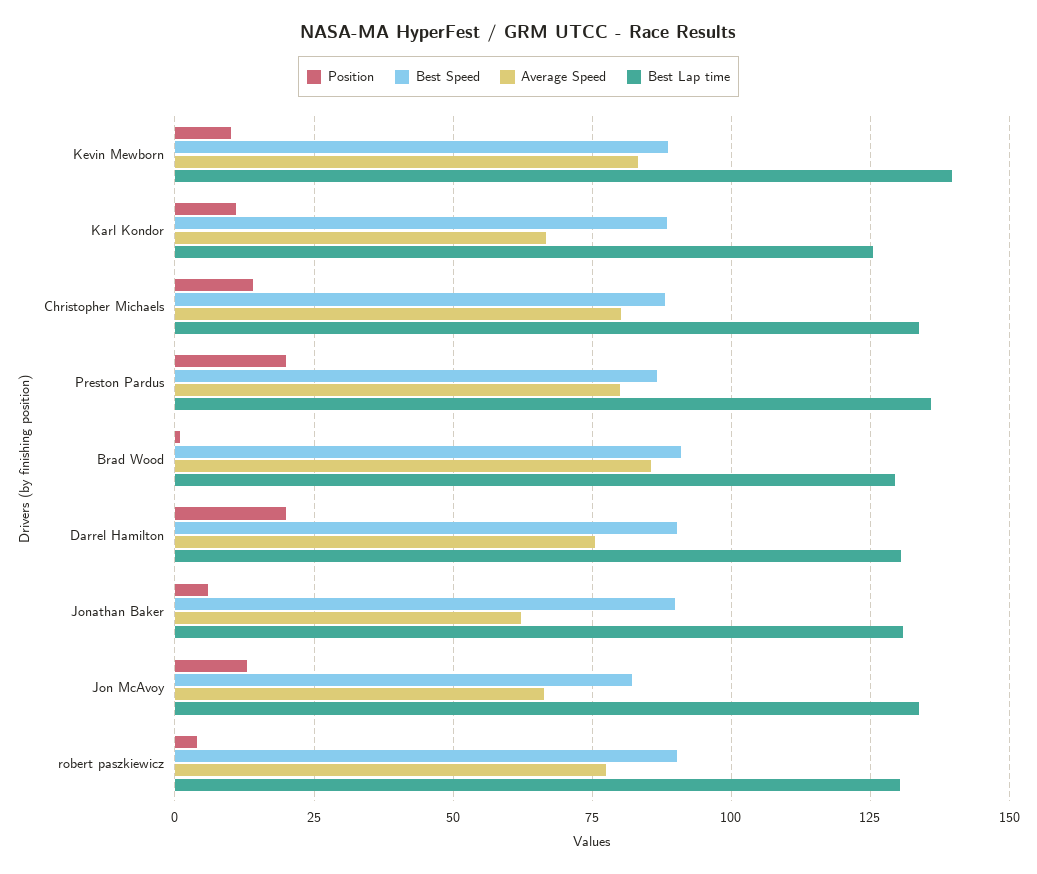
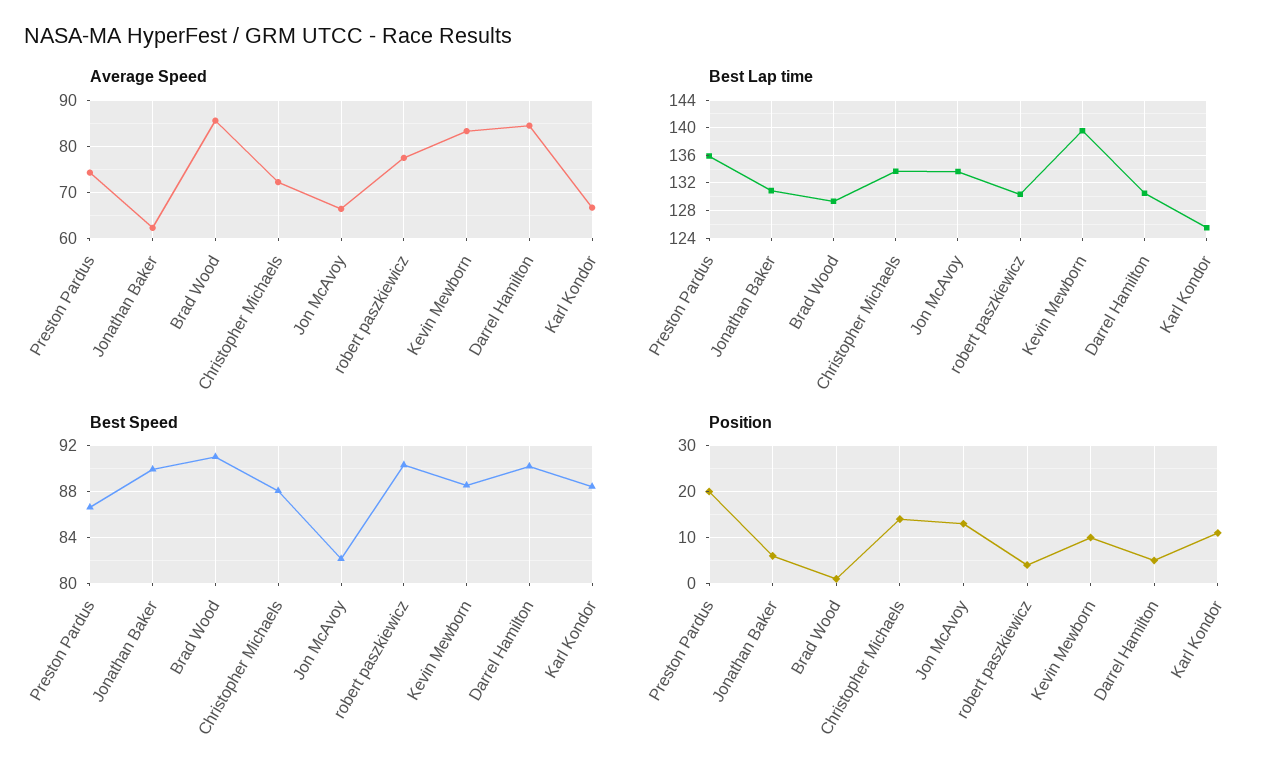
  {
    "Position": {
      "Kevin Mewborn": 10,
      "Karl Kondor": 10,
      "Christopher Michaels": 15,
      "Preston Pardus": 20,
      "Brad Wood": 0,
-     "Darrel Hamilton": 20,
+     "Darrel Hamilton": 5,
      "Jonathan Baker": 5,
      "Jon McAvoy": 12.5,
      "robert paszkiewicz": 5
    },
    "Best Speed": {
      "Kevin Mewborn": 89,
      "Karl Kondor": 88,
      "Christopher Michaels": 88,
      "Preston Pardus": 87,
      "Brad Wood": 91,
      "Darrel Hamilton": 90,
      "Jonathan Baker": 90,
      "Jon McAvoy": 82,
      "robert paszkiewicz": 90
    },
    "Average Speed": {
      "Kevin Mewborn": 84,
      "Karl Kondor": 66,
-     "Christopher Michaels": 80,
+     "Christopher Michaels": 72,
-     "Preston Pardus": 80,
+     "Preston Pardus": 74,
      "Brad Wood": 86,
-     "Darrel Hamilton": 75,
+     "Darrel Hamilton": 84,
      "Jonathan Baker": 62,
      "Jon McAvoy": 66,
      "robert paszkiewicz": 78
    },
    "Best Lap time": {
      "Kevin Mewborn": 140,
      "Karl Kondor": 126,
      "Christopher Michaels": 134,
      "Preston Pardus": 136,
      "Brad Wood": 129,
      "Darrel Hamilton": 131,
      "Jonathan Baker": 131,
      "Jon McAvoy": 134,
      "robert paszkiewicz": 130
    }
  }

